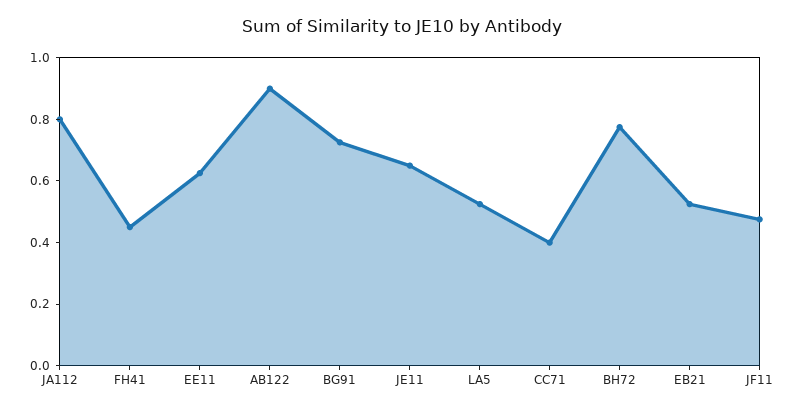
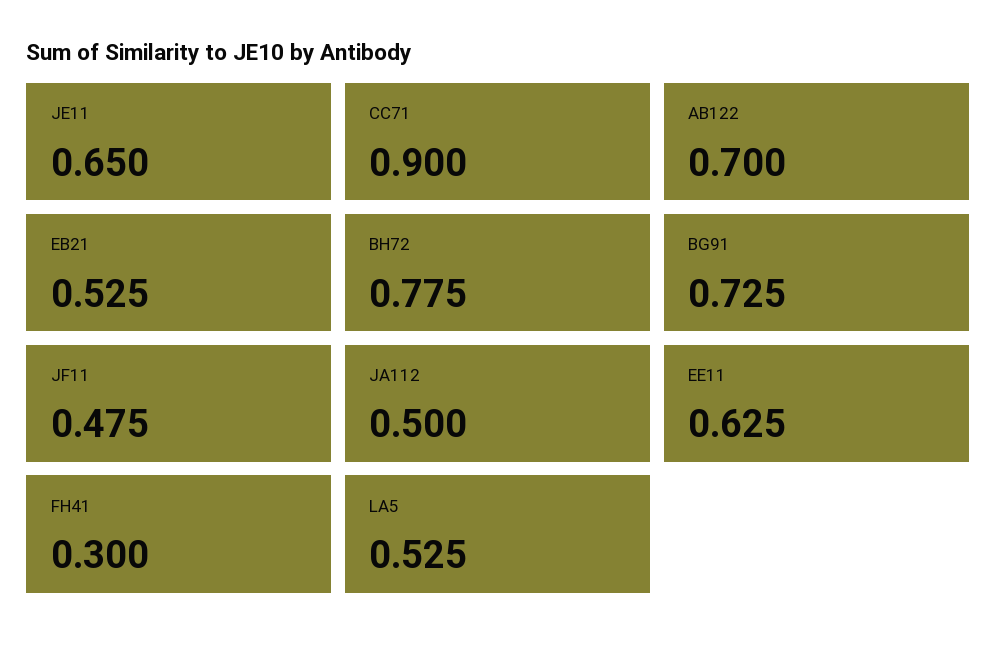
  {
-   "JA112": 0.8,
+   "JA112": 0.5,
-   "FH41": 0.45,
+   "FH41": 0.3,
    "EE11": 0.625,
-   "AB122": 0.9,
+   "AB122": 0.7,
    "BG91": 0.725,
    "JE11": 0.65,
    "LA5": 0.525,
-   "CC71": 0.4,
+   "CC71": 0.9,
    "BH72": 0.775,
    "EB21": 0.525,
    "JF11": 0.475
  }

